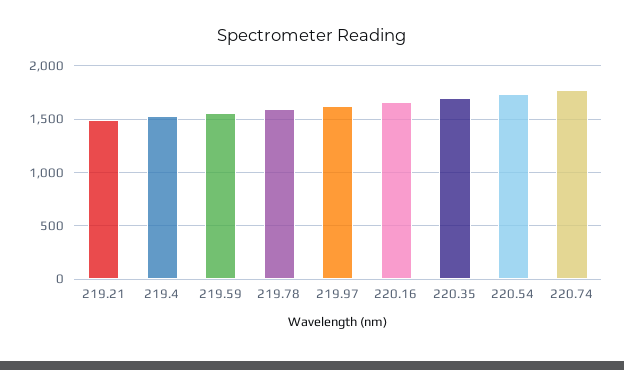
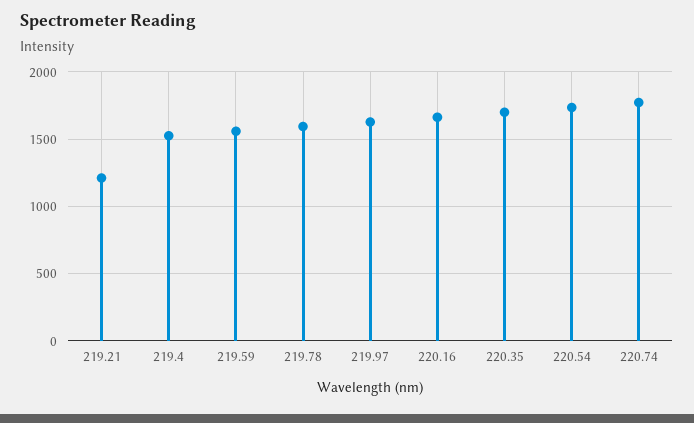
  {
-   "219.21": 1500,
+   "219.21": 1200,
    "219.4": 1550,
    "219.59": 1550,
    "219.78": 1600,
    "219.97": 1650,
    "220.16": 1650,
    "220.35": 1700,
    "220.54": 1750,
    "220.74": 1750
  }

